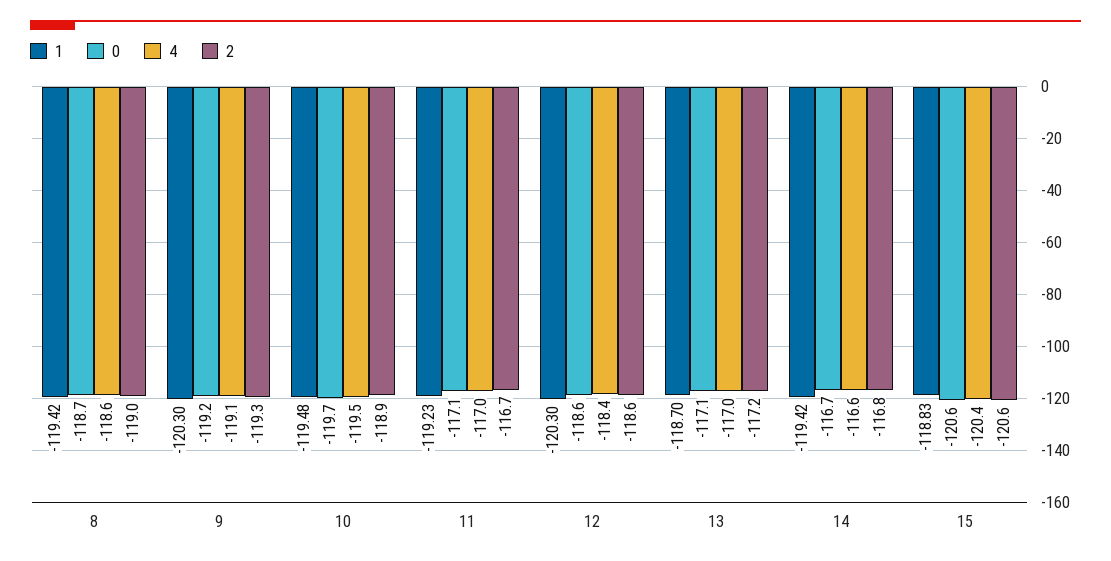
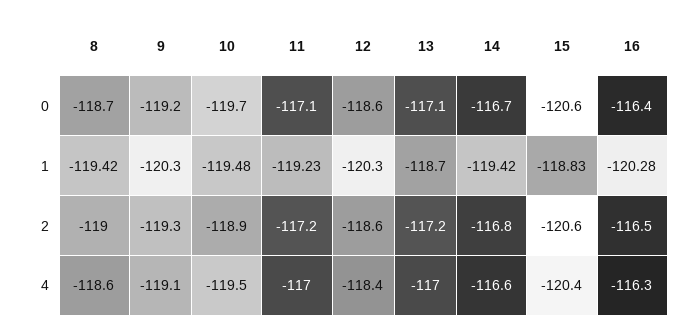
  {
    "1": {
      "8": -119.42,
      "9": -120.3,
      "10": -119.48,
      "11": -119.23,
      "12": -120.3,
      "13": -118.7,
      "14": -119.42,
-     "15": -118.83
+     "15": -118.83,
+     "16": -120.28
    },
    "0": {
      "8": -118.7,
      "9": -119.2,
      "10": -119.7,
      "11": -117.1,
      "12": -118.6,
      "13": -117.1,
      "14": -116.7,
-     "15": -120.6
+     "15": -120.6,
+     "16": -116.4
    },
    "4": {
      "8": -118.6,
      "9": -119.1,
      "10": -119.5,
      "11": -117,
      "12": -118.4,
      "13": -117,
      "14": -116.6,
-     "15": -120.4
+     "15": -120.4,
+     "16": -116.3
    },
    "2": {
      "8": -119,
      "9": -119.3,
      "10": -118.9,
-     "11": -116.7,
+     "11": -117.2,
      "12": -118.6,
      "13": -117.2,
      "14": -116.8,
-     "15": -120.6
+     "15": -120.6,
+     "16": -116.5
    }
  }

